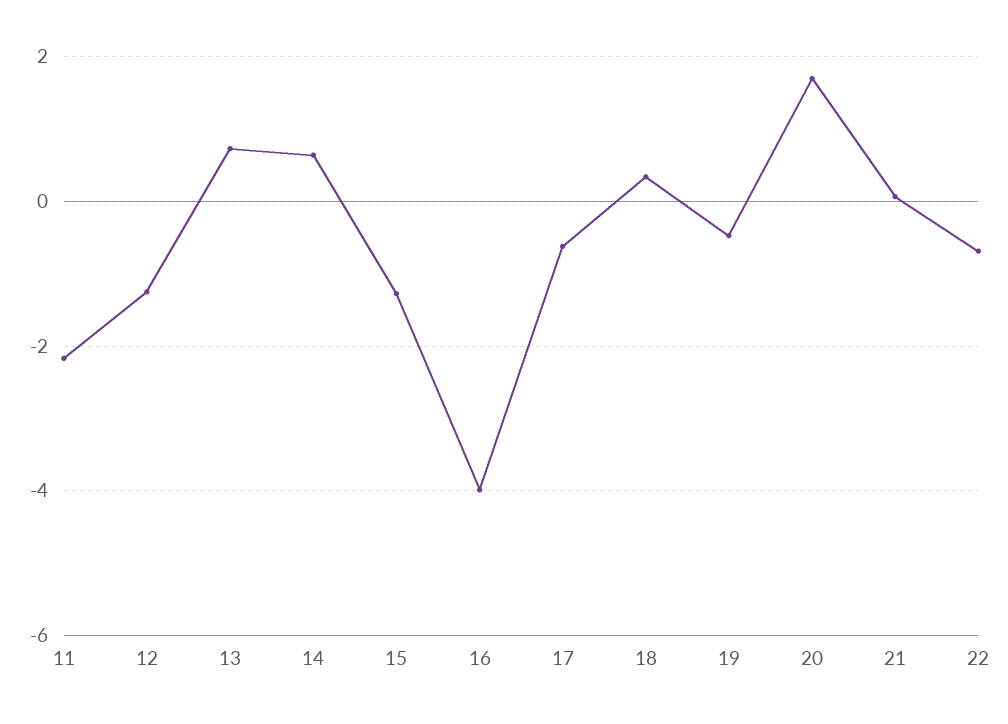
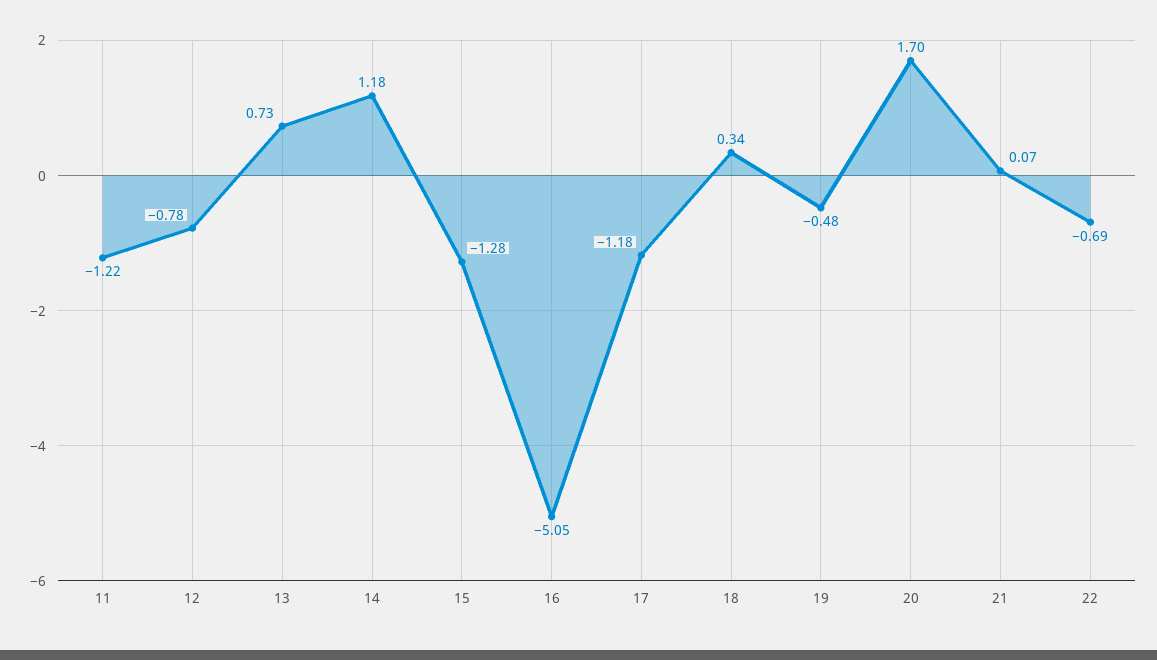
  {
-   "11": -2.2,
+   "11": -1.22,
-   "12": -1.2,
+   "12": -0.78,
    "13": 0.73,
-   "14": 0.6,
+   "14": 1.18,
    "15": -1.28,
-   "16": -4,
+   "16": -5.05,
-   "17": -0.6,
+   "17": -1.18,
    "18": 0.34,
    "19": -0.48,
    "20": 1.7,
    "21": 0.07,
    "22": -0.69
  }

